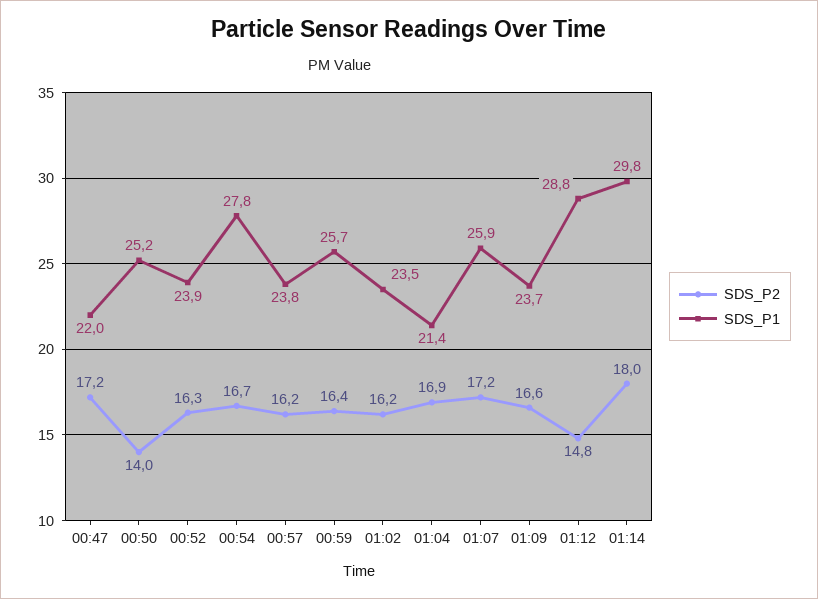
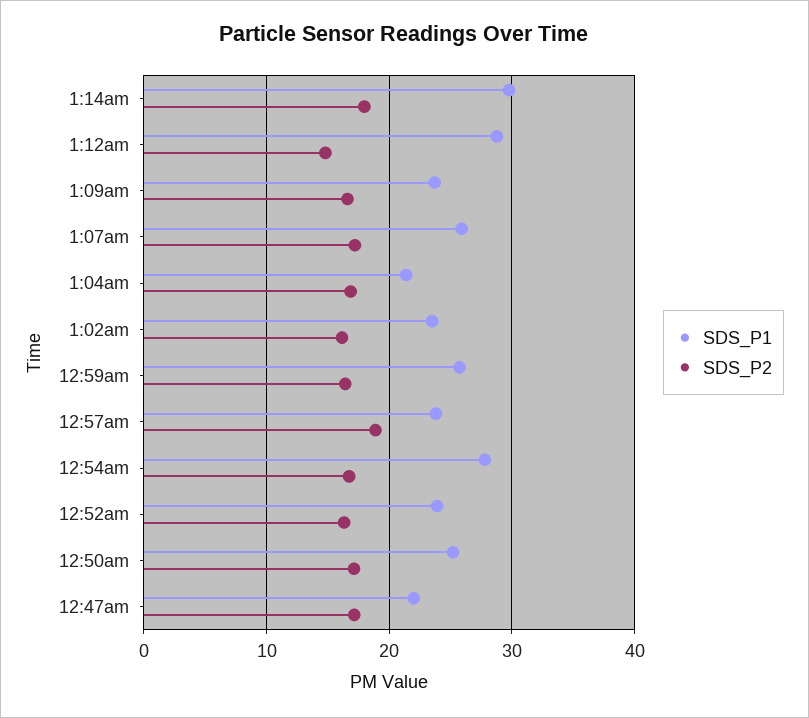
  {
    "SDS_P2": {
      "00:47": 17.2,
-     "00:50": 14,
+     "00:50": 17,
      "00:52": 16.3,
      "00:54": 16.7,
-     "00:57": 16.2,
+     "00:57": 19,
      "00:59": 16.4,
      "01:02": 16.2,
      "01:04": 16.9,
      "01:07": 17.2,
      "01:09": 16.6,
      "01:12": 14.8,
      "01:14": 18
    },
    "SDS_P1": {
      "00:47": 22,
      "00:50": 25.2,
      "00:52": 23.9,
      "00:54": 27.8,
      "00:57": 23.8,
      "00:59": 25.7,
      "01:02": 23.5,
      "01:04": 21.4,
      "01:07": 25.9,
      "01:09": 23.7,
      "01:12": 28.8,
      "01:14": 29.8
    }
  }

